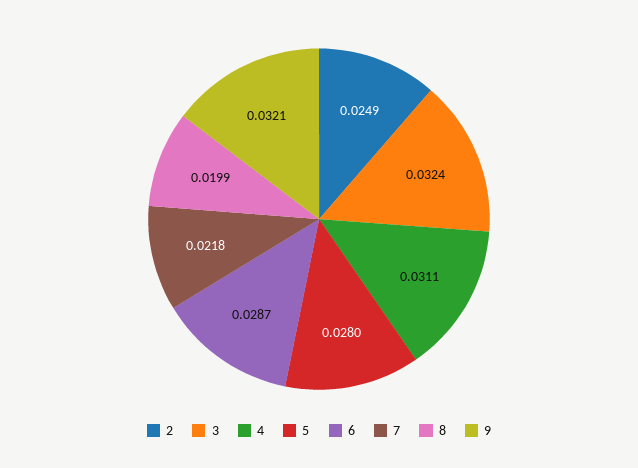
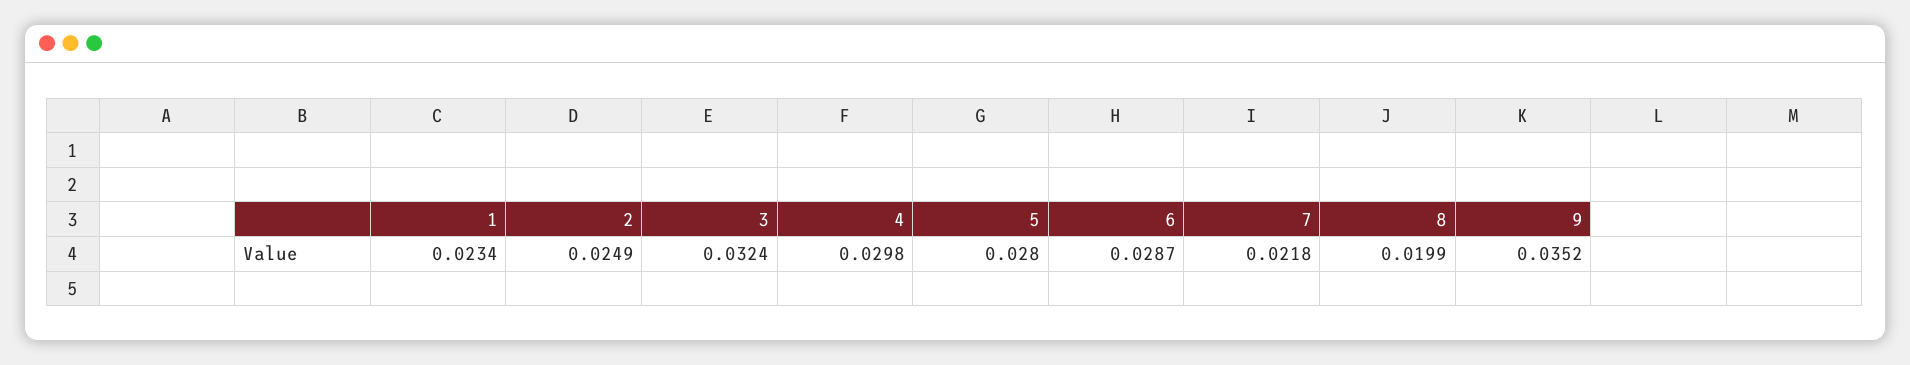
  {
    "2": 0.0249,
    "3": 0.0324,
-   "4": 0.0311,
+   "4": 0.0298,
    "5": 0.028,
    "6": 0.0287,
    "7": 0.0218,
    "8": 0.0199,
-   "9": 0.0321
+   "9": 0.0352,
+   "1": 0.0234
  }

